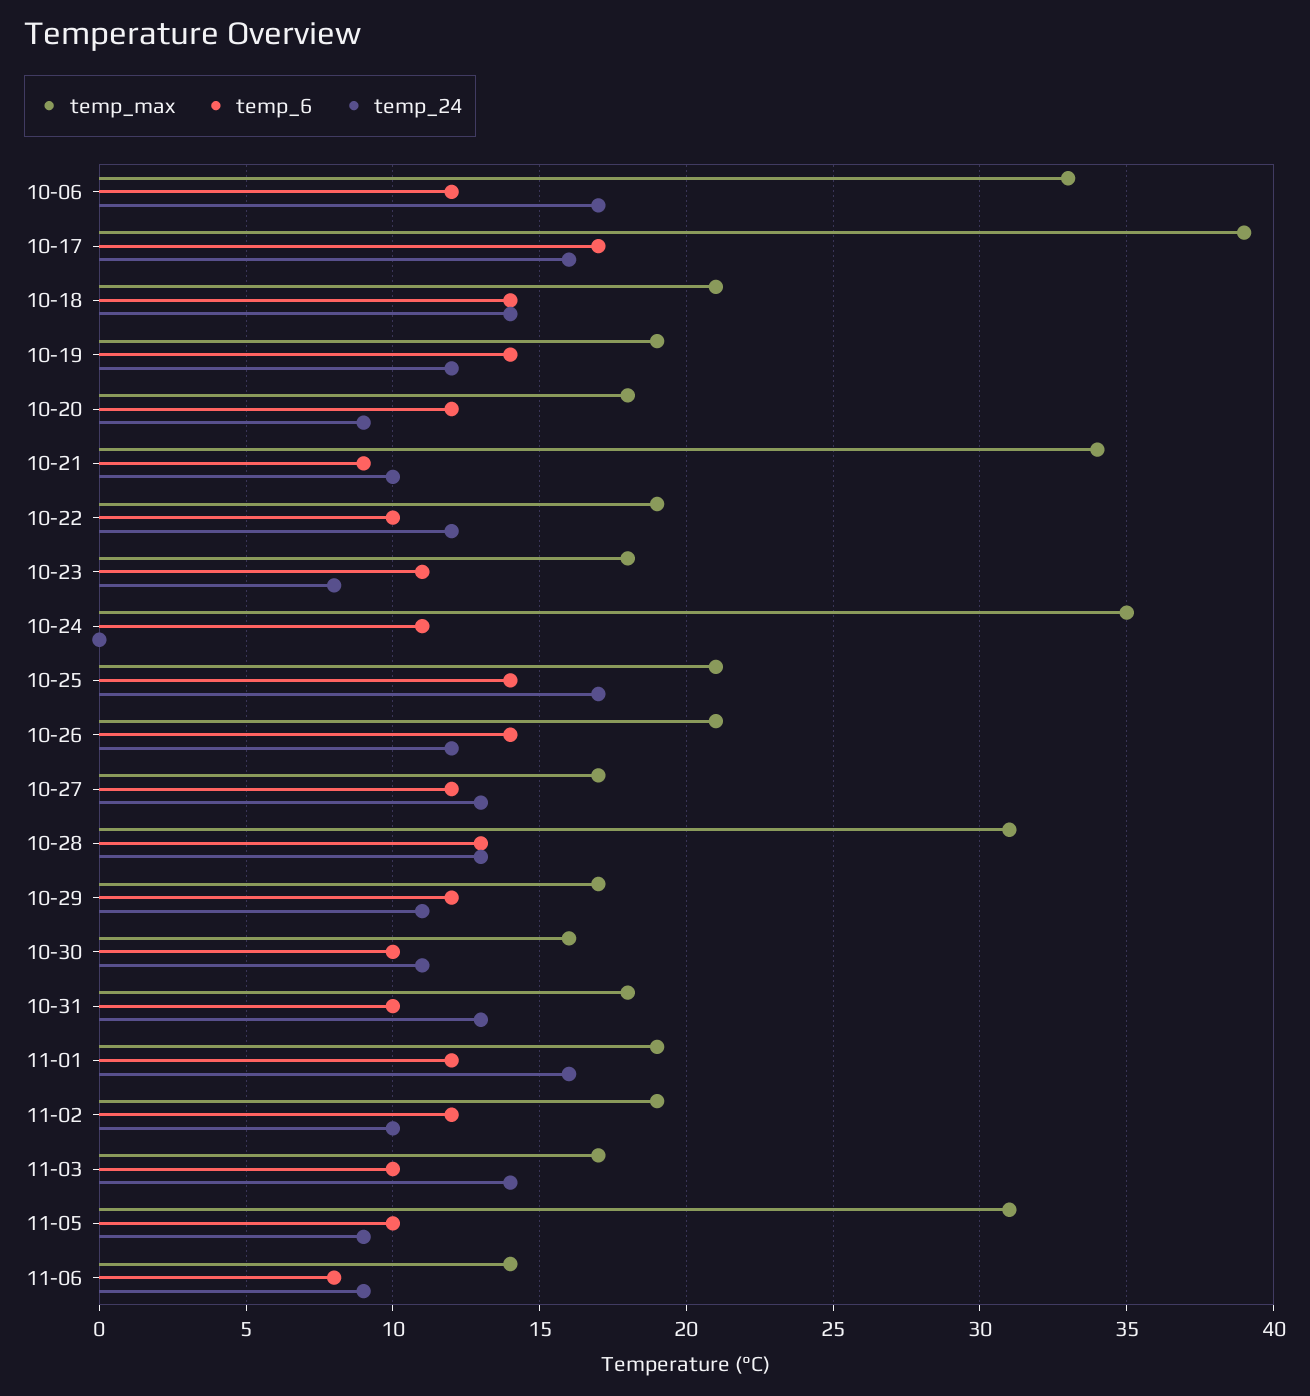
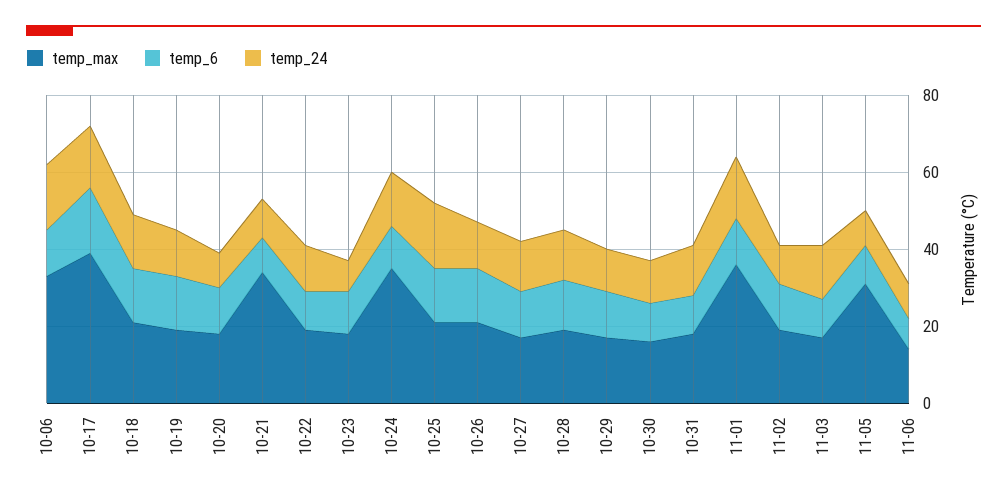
  {
    "temp_max": {
      "10-06": 33,
      "10-17": 39,
      "10-18": 21,
      "10-19": 19,
      "10-20": 18,
      "10-21": 34,
      "10-22": 19,
      "10-23": 18,
      "10-24": 35,
      "10-25": 21,
      "10-26": 21,
      "10-27": 17,
-     "10-28": 31,
+     "10-28": 20,
      "10-29": 17,
      "10-30": 16,
      "10-31": 18,
-     "11-01": 19,
+     "11-01": 35,
      "11-02": 19,
      "11-03": 17,
      "11-05": 31,
      "11-06": 14
    },
    "temp_6": {
      "10-06": 12,
      "10-17": 17,
      "10-18": 14,
      "10-19": 14,
      "10-20": 12,
      "10-21": 9,
      "10-22": 10,
      "10-23": 11,
      "10-24": 11,
      "10-25": 14,
      "10-26": 14,
      "10-27": 12,
      "10-28": 13,
      "10-29": 12,
      "10-30": 10,
      "10-31": 10,
      "11-01": 12,
      "11-02": 12,
      "11-03": 10,
      "11-05": 10,
      "11-06": 8
    },
    "temp_24": {
      "10-06": 17,
      "10-17": 16,
      "10-18": 14,
      "10-19": 12,
      "10-20": 9,
      "10-21": 10,
      "10-22": 12,
      "10-23": 8,
-     "10-24": 0,
+     "10-24": 15,
      "10-25": 17,
      "10-26": 12,
      "10-27": 13,
      "10-28": 13,
      "10-29": 11,
      "10-30": 11,
      "10-31": 13,
      "11-01": 16,
      "11-02": 10,
      "11-03": 14,
      "11-05": 9,
      "11-06": 9
    }
  }

